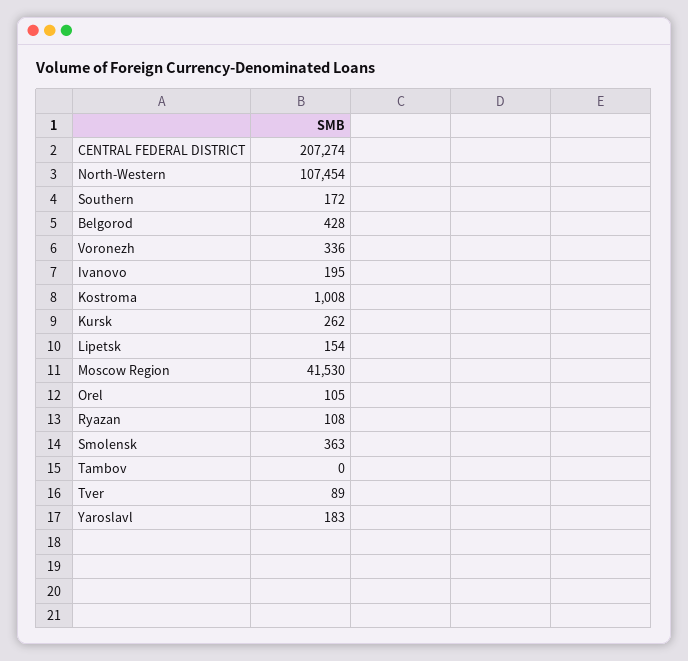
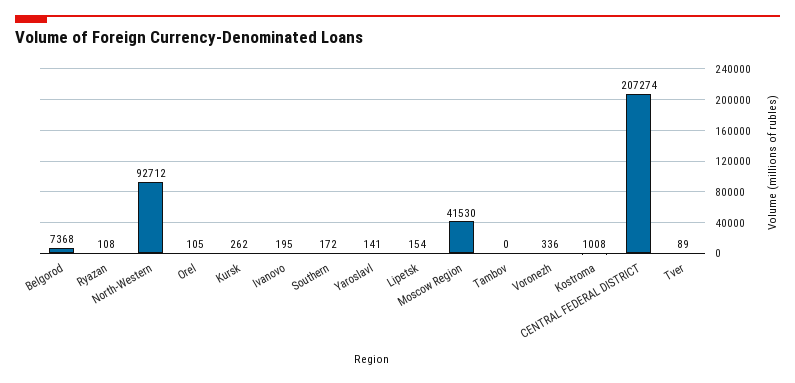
  {
    "CENTRAL FEDERAL DISTRICT": 207274,
-   "North-Western": 107454,
+   "North-Western": 92712,
    "Southern": 172,
-   "Belgorod": 428,
+   "Belgorod": 7368,
    "Voronezh": 336,
    "Ivanovo": 195,
    "Kostroma": 1008,
    "Kursk": 262,
    "Lipetsk": 154,
    "Moscow Region": 41530,
    "Orel": 105,
    "Ryazan": 108,
-   "Smolensk": 363,
    "Tambov": 0,
    "Tver": 89,
-   "Yaroslavl": 183
+   "Yaroslavl": 141
  }

